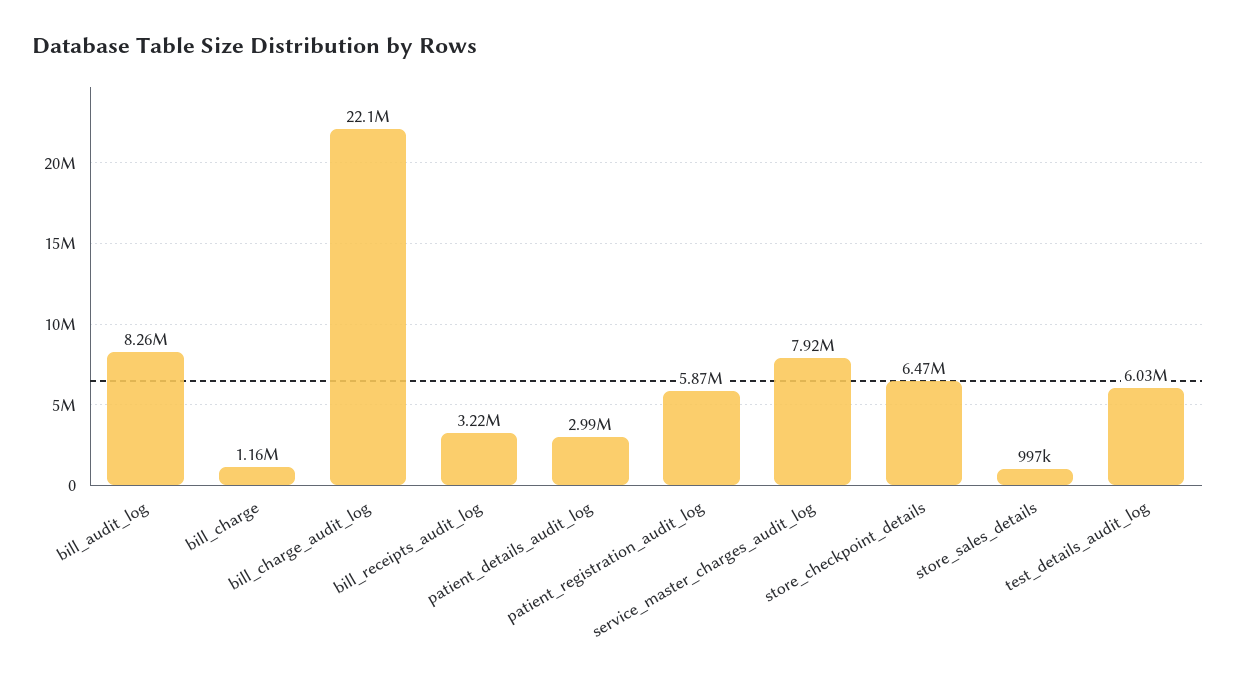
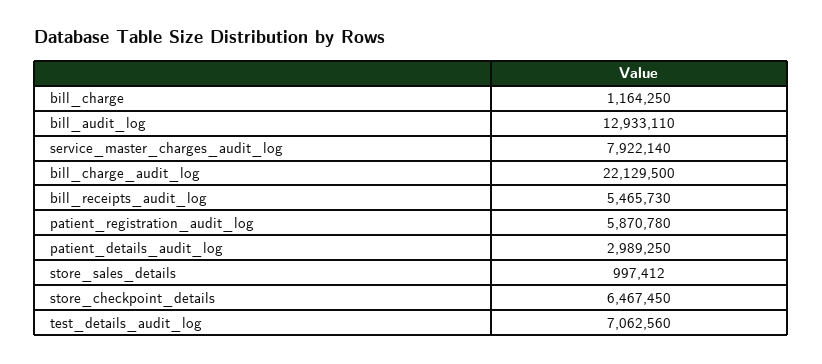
  {
-   "bill_audit_log": 8260000,
+   "bill_audit_log": 12933110,
    "bill_charge": 1164250,
    "bill_charge_audit_log": 22129500,
-   "bill_receipts_audit_log": 3220000,
+   "bill_receipts_audit_log": 5465730,
    "patient_details_audit_log": 2989250,
    "patient_registration_audit_log": 5870780,
    "service_master_charges_audit_log": 7922140,
    "store_checkpoint_details": 6467450,
    "store_sales_details": 997412,
-   "test_details_audit_log": 6030000
+   "test_details_audit_log": 7062560
  }

